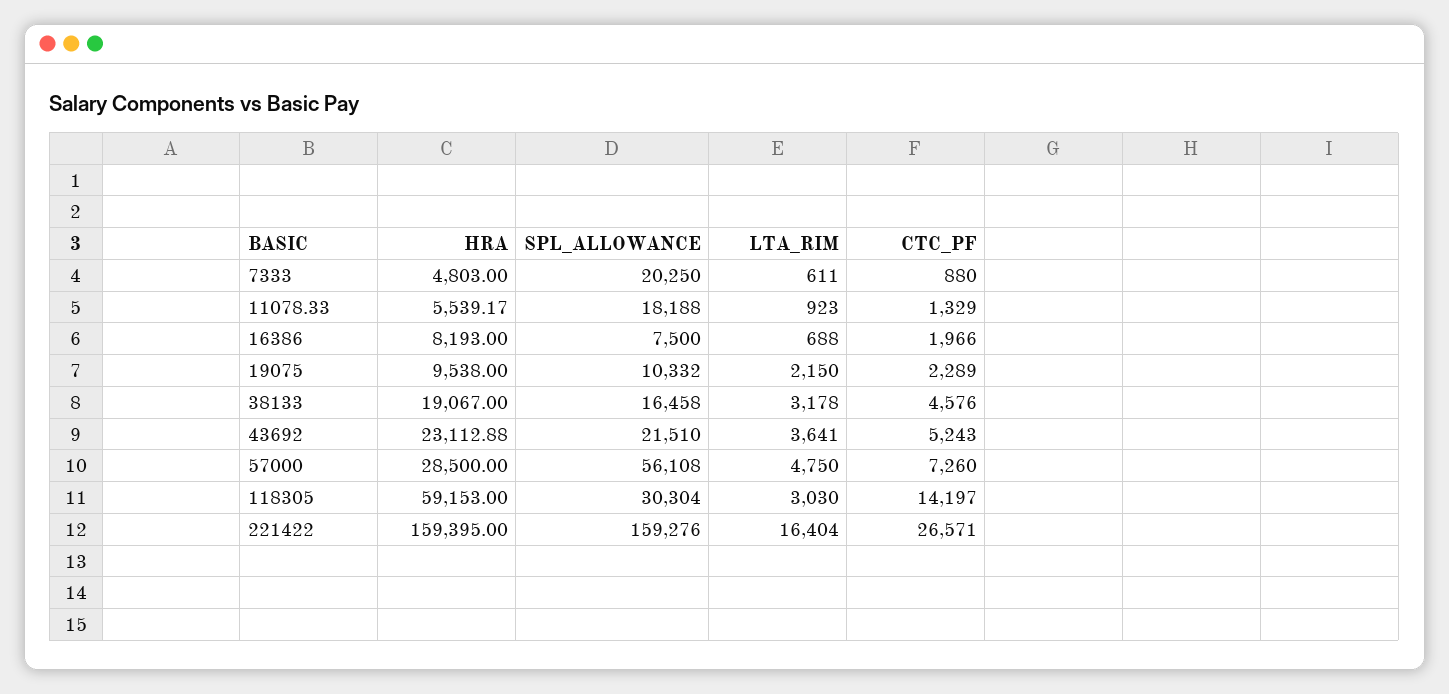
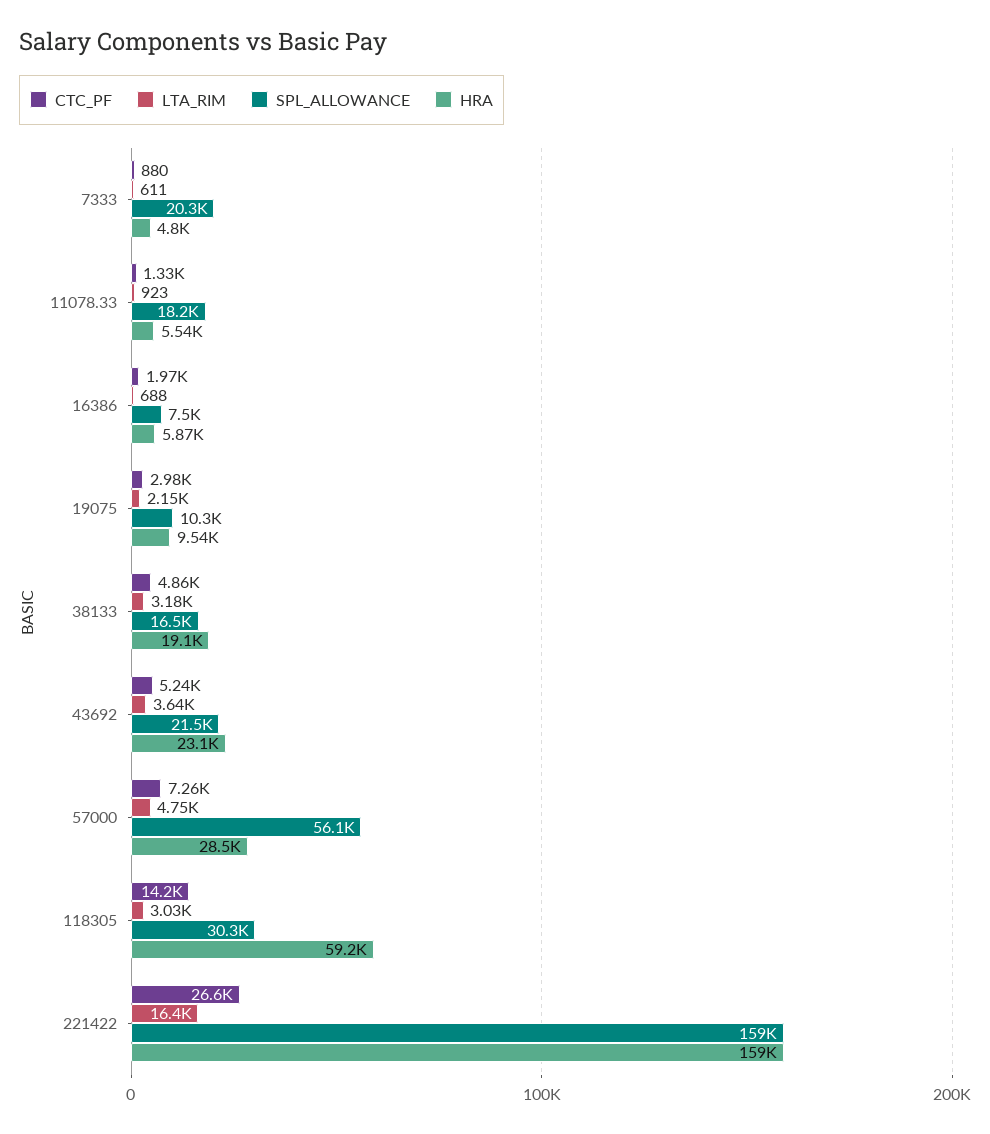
  {
    "HRA": {
      "7333": 4803,
      "11078.33": 5539.17,
-     "16386": 8193,
+     "16386": 5870,
      "19075": 9538,
      "38133": 19067,
      "43692": 23112.88,
      "57000": 28500,
      "118305": 59153,
      "221422": 159395
    },
    "SPL_ALLOWANCE": {
      "7333": 20250,
      "11078.33": 18188,
      "16386": 7500,
      "19075": 10332,
      "38133": 16458,
      "43692": 21510,
      "57000": 56108,
      "118305": 30304,
      "221422": 159276
    },
    "LTA_RIM": {
      "7333": 611,
      "11078.33": 923,
      "16386": 688,
      "19075": 2150,
      "38133": 3178,
      "43692": 3641,
      "57000": 4750,
      "118305": 3030,
      "221422": 16404
    },
    "CTC_PF": {
      "7333": 880,
      "11078.33": 1329,
      "16386": 1966,
-     "19075": 2289,
+     "19075": 2980,
-     "38133": 4576,
+     "38133": 4860,
      "43692": 5243,
      "57000": 7260,
      "118305": 14197,
      "221422": 26571
    }
  }

